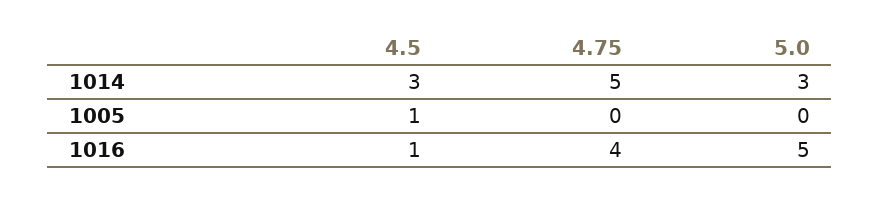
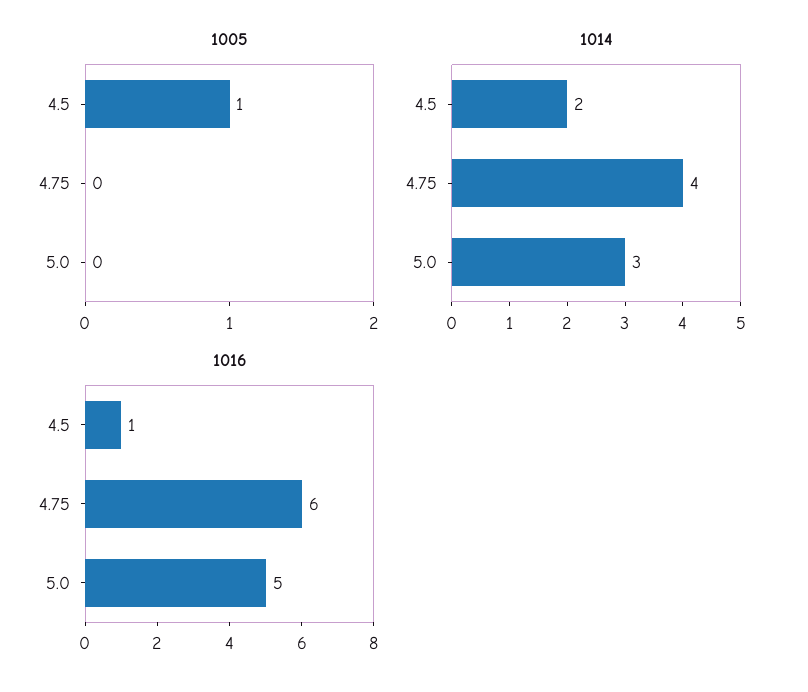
  {
    "1014": {
-     "4.5": 3,
+     "4.5": 2,
-     "4.75": 5,
+     "4.75": 4,
      "5.0": 3
    },
    "1005": {
      "4.5": 1,
      "4.75": 0,
      "5.0": 0
    },
    "1016": {
      "4.5": 1,
-     "4.75": 4,
+     "4.75": 6,
      "5.0": 5
    }
  }

